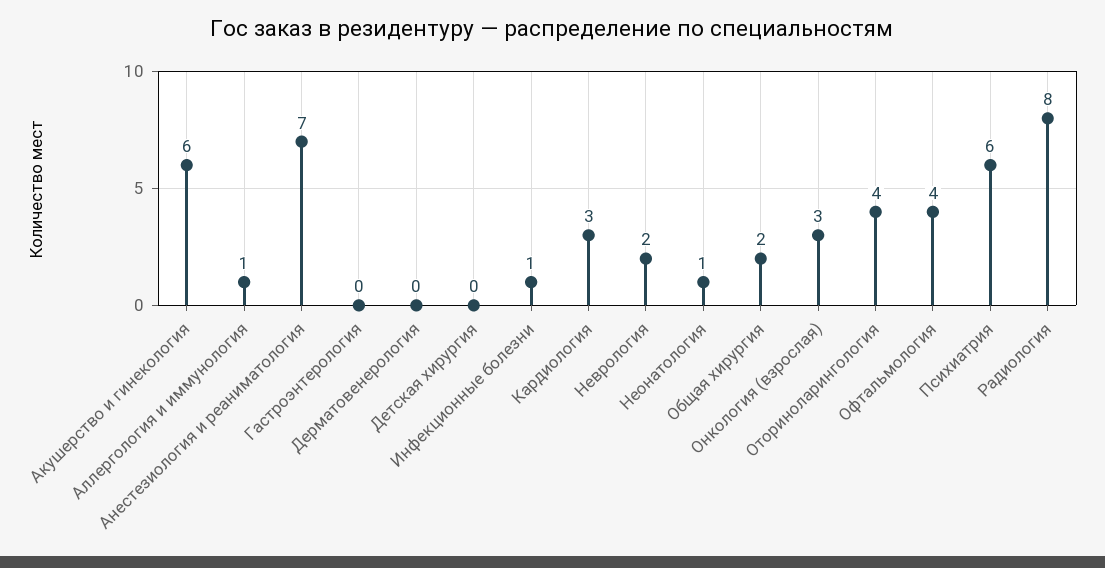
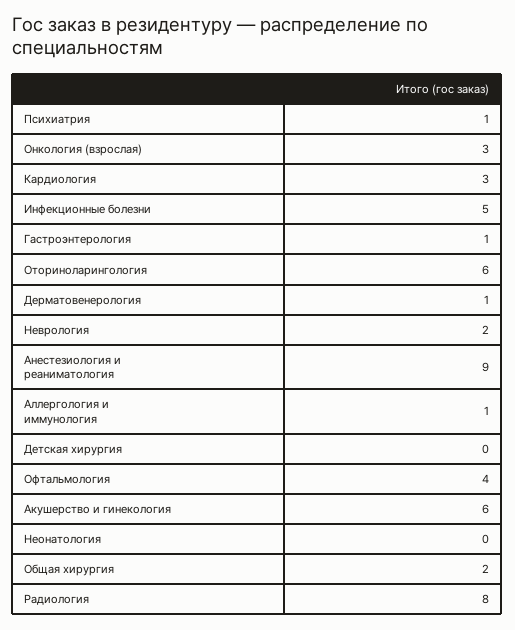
  {
    "Акушерство и гинекология": 6,
    "Аллергология и иммунология": 1,
-   "Анестезиология и реаниматология": 7,
+   "Анестезиология и реаниматология": 9,
-   "Гастроэнтерология": 0,
+   "Гастроэнтерология": 1,
-   "Дерматовенерология": 0,
+   "Дерматовенерология": 1,
    "Детская хирургия": 0,
-   "Инфекционные болезни": 1,
+   "Инфекционные болезни": 5,
    "Кардиология": 3,
    "Неврология": 2,
-   "Неонатология": 1,
+   "Неонатология": 0,
    "Общая хирургия": 2,
    "Онкология (взрослая)": 3,
-   "Оториноларингология": 4,
+   "Оториноларингология": 6,
    "Офтальмология": 4,
-   "Психиатрия": 6,
+   "Психиатрия": 1,
    "Радиология": 8
  }

